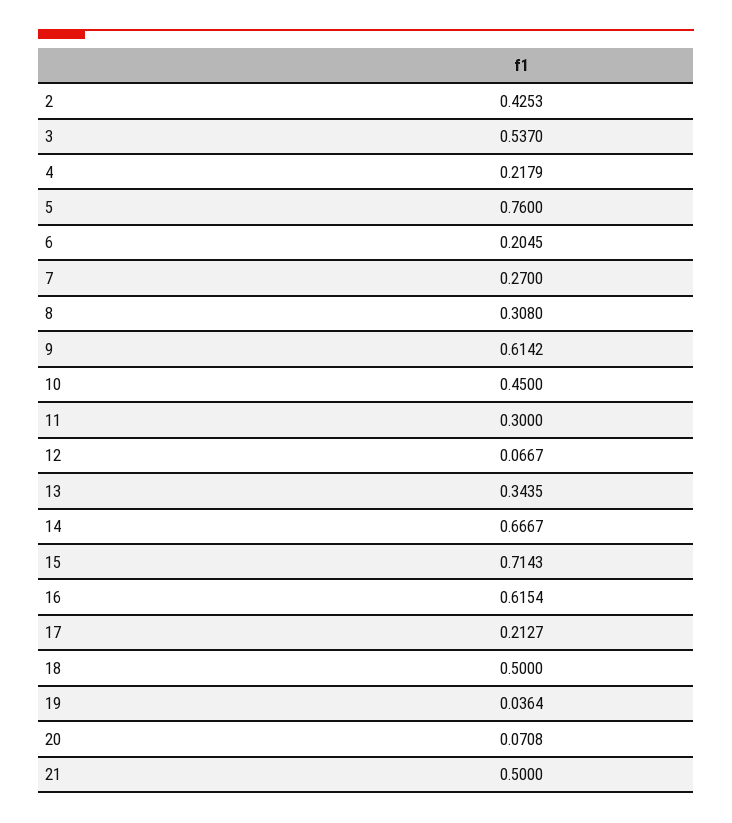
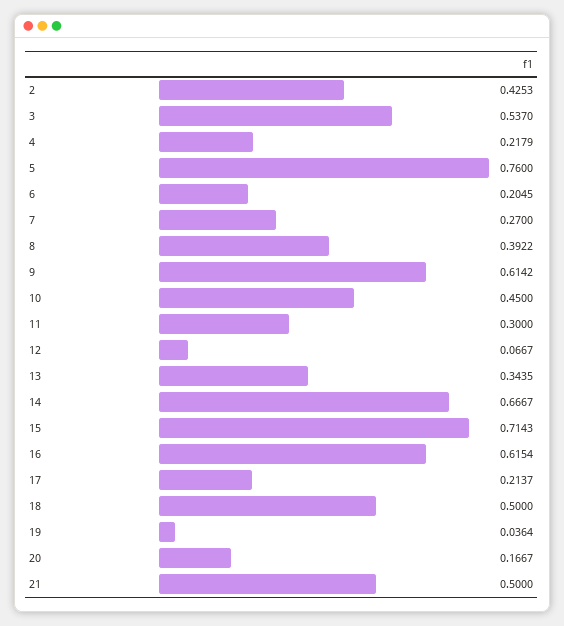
  {
    "2": 0.4253,
    "3": 0.537,
    "4": 0.2179,
    "5": 0.76,
    "6": 0.2045,
    "7": 0.27,
-   "8": 0.308,
+   "8": 0.3922,
    "9": 0.6142,
    "10": 0.45,
    "11": 0.3,
    "12": 0.0667,
    "13": 0.3435,
    "14": 0.6667,
    "15": 0.7143,
    "16": 0.6154,
-   "17": 0.2127,
+   "17": 0.2137,
    "18": 0.5,
    "19": 0.0364,
-   "20": 0.0708,
+   "20": 0.1667,
    "21": 0.5
  }

